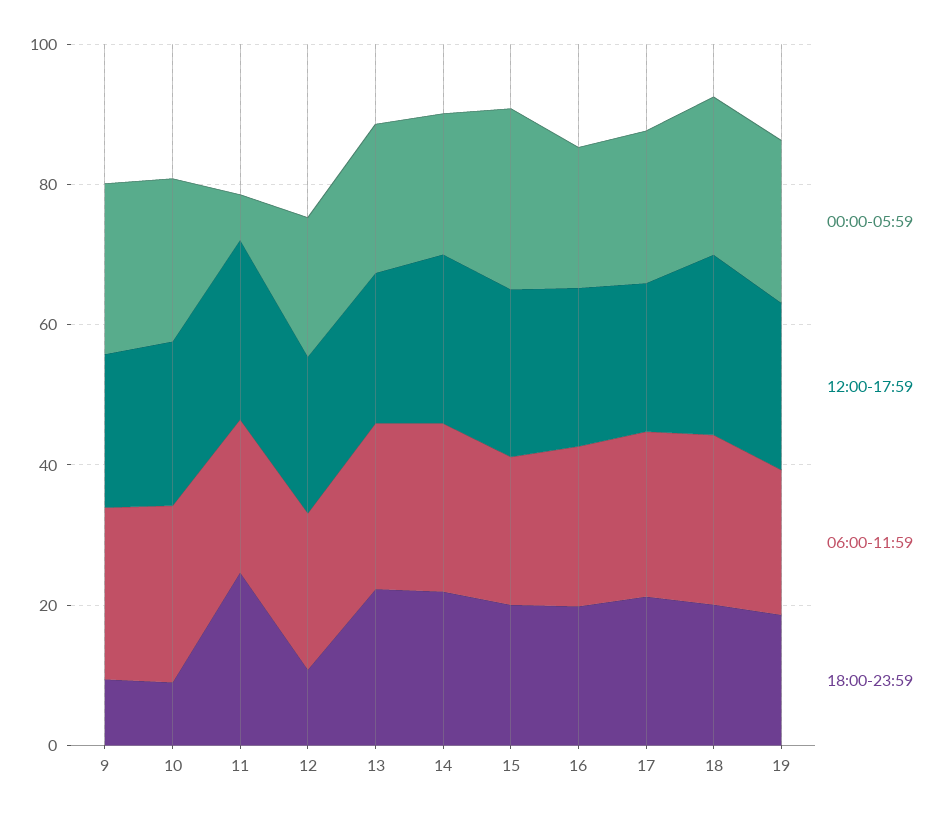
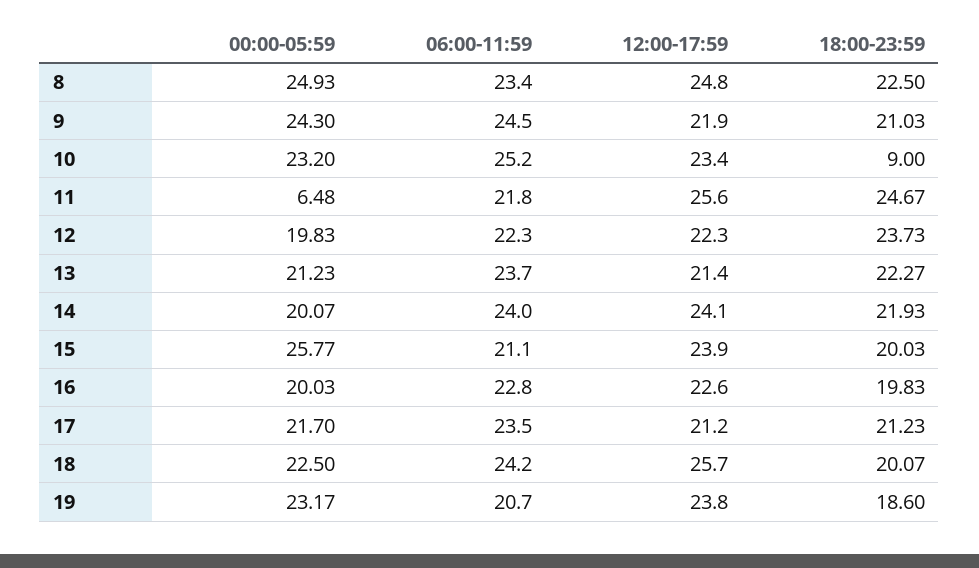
  {
    "00:00-05:59": {
      "9": 24.3,
      "10": 23.2,
      "11": 6.48,
      "12": 19.83,
      "13": 21.23,
      "14": 20.07,
      "15": 25.77,
      "16": 20.03,
      "17": 21.7,
      "18": 22.5,
-     "19": 23.17
+     "19": 23.17,
+     "8": 24.93
    },
    "12:00-17:59": {
      "9": 21.9,
      "10": 23.4,
      "11": 25.6,
      "12": 22.3,
      "13": 21.4,
      "14": 24.1,
      "15": 23.9,
      "16": 22.6,
      "17": 21.2,
      "18": 25.7,
-     "19": 23.8
+     "19": 23.8,
+     "8": 24.8
    },
    "06:00-11:59": {
      "9": 24.5,
      "10": 25.2,
      "11": 21.8,
      "12": 22.3,
      "13": 23.7,
      "14": 24,
      "15": 21.1,
      "16": 22.8,
      "17": 23.5,
      "18": 24.2,
-     "19": 20.7
+     "19": 20.7,
+     "8": 23.4
    },
    "18:00-23:59": {
-     "9": 10,
+     "9": 21.03,
      "10": 9,
      "11": 24.67,
-     "12": 10,
+     "12": 23.73,
      "13": 22.27,
      "14": 21.93,
      "15": 20.03,
      "16": 19.83,
      "17": 21.23,
      "18": 20.07,
-     "19": 18.6
+     "19": 18.6,
+     "8": 22.5
    }
  }

